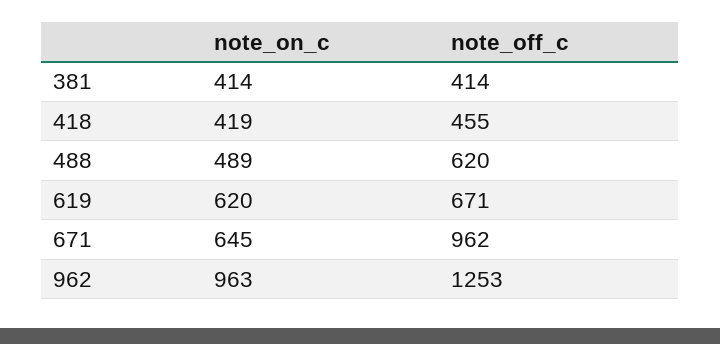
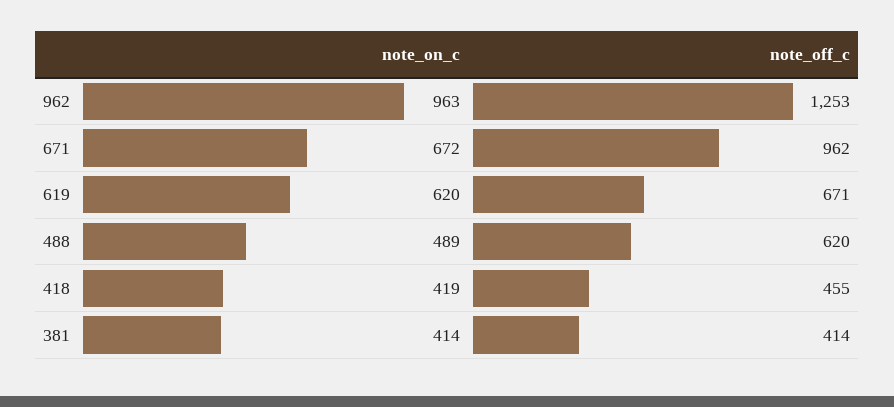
  {
    "note_on_c": {
      "381": 414,
      "418": 419,
      "488": 489,
      "619": 620,
-     "671": 645,
+     "671": 672,
      "962": 963
    },
    "note_off_c": {
      "381": 414,
      "418": 455,
      "488": 620,
      "619": 671,
      "671": 962,
      "962": 1253
    }
  }

